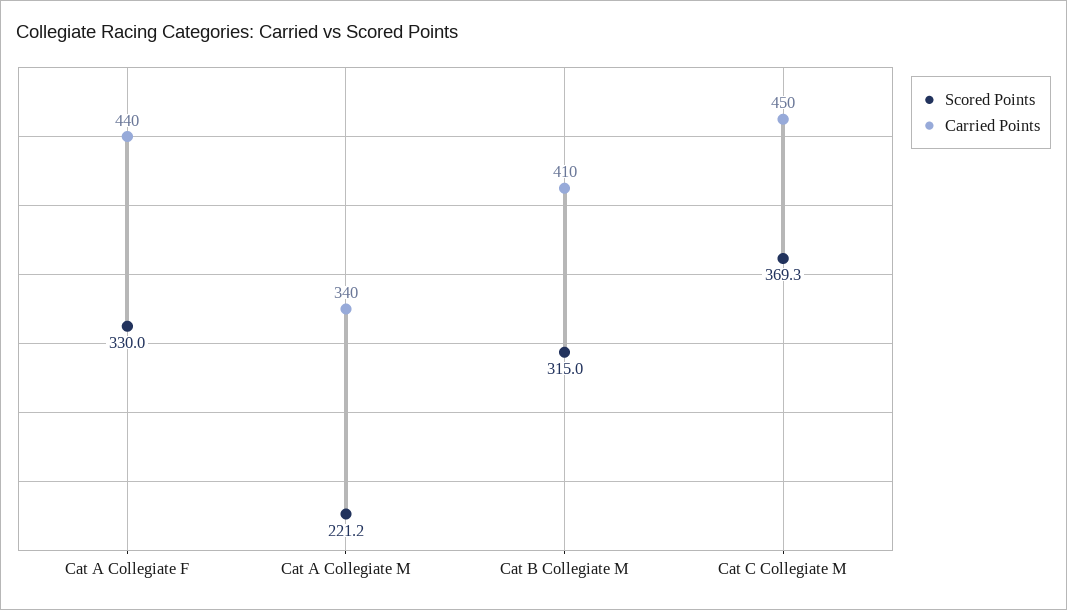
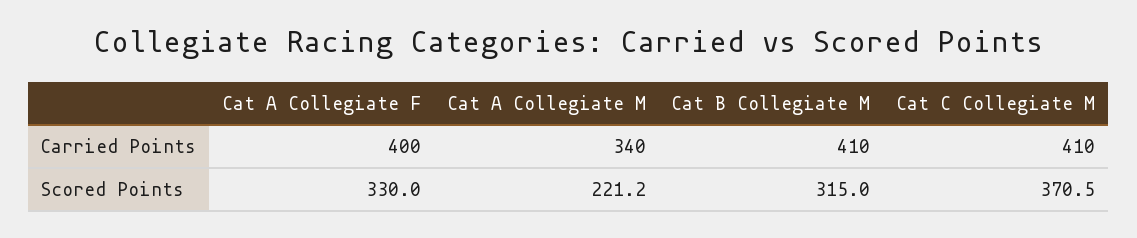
  {
    "Scored Points": {
      "Cat A Collegiate F": 330,
      "Cat A Collegiate M": 221.2,
      "Cat B Collegiate M": 315,
-     "Cat C Collegiate M": 369.3
+     "Cat C Collegiate M": 370.5
    },
    "Carried Points": {
-     "Cat A Collegiate F": 440,
+     "Cat A Collegiate F": 400,
      "Cat A Collegiate M": 340,
      "Cat B Collegiate M": 410,
-     "Cat C Collegiate M": 450
+     "Cat C Collegiate M": 410
    }
  }

